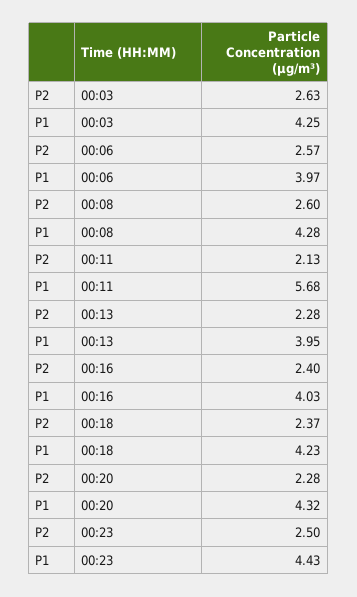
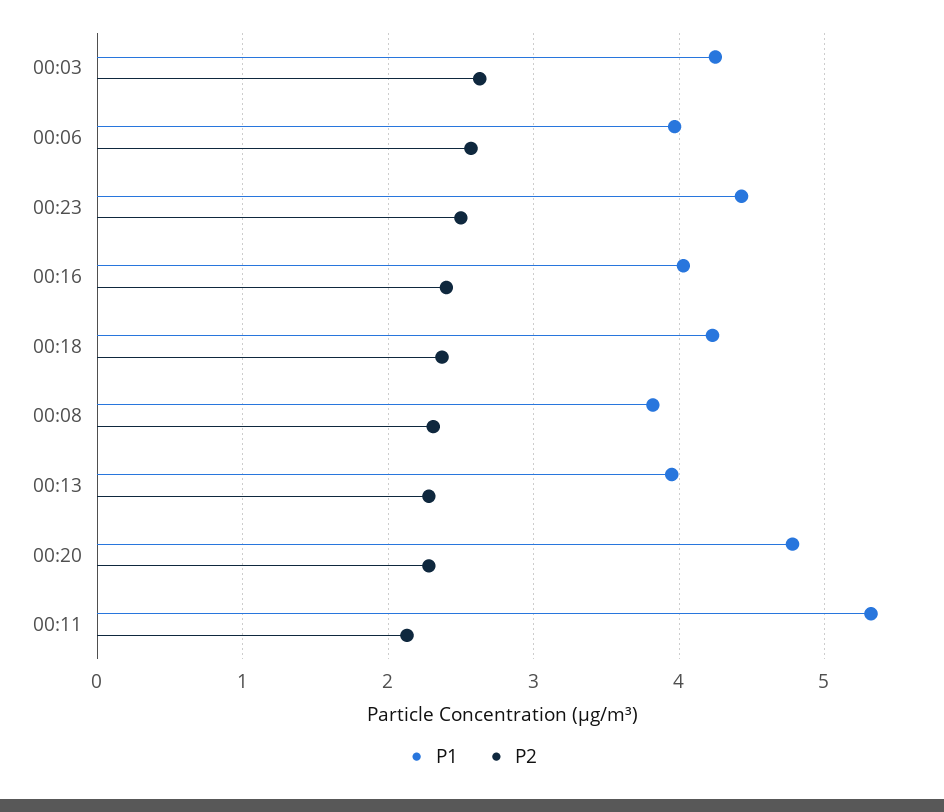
  {
    "P2": {
      "00:03": 2.63,
      "00:06": 2.57,
-     "00:08": 2.6,
+     "00:08": 2.3,
      "00:11": 2.13,
      "00:13": 2.28,
      "00:16": 2.4,
      "00:18": 2.37,
      "00:20": 2.28,
      "00:23": 2.5
    },
    "P1": {
      "00:03": 4.25,
      "00:06": 3.97,
-     "00:08": 4.28,
+     "00:08": 3.8,
-     "00:11": 5.68,
+     "00:11": 5.3,
      "00:13": 3.95,
      "00:16": 4.03,
      "00:18": 4.23,
-     "00:20": 4.32,
+     "00:20": 4.8,
      "00:23": 4.43
    }
  }

